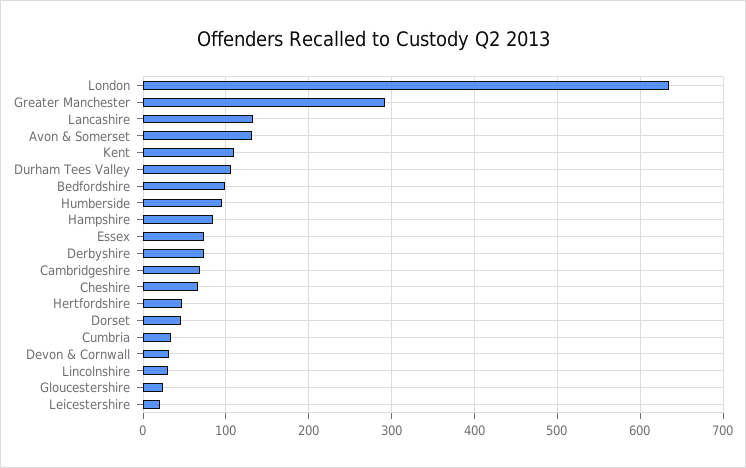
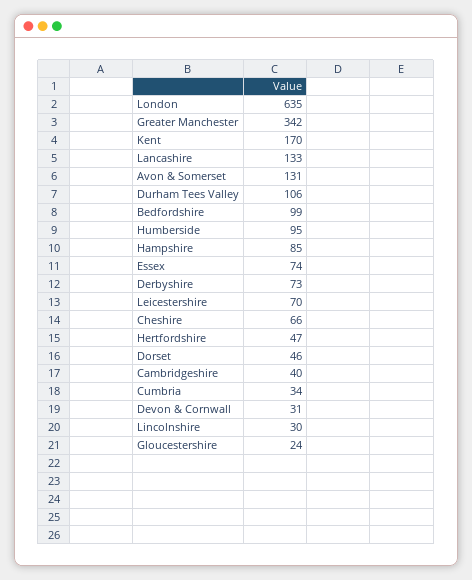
  {
    "London": 635,
-   "Greater Manchester": 290,
+   "Greater Manchester": 342,
    "Lancashire": 133,
    "Avon & Somerset": 131,
-   "Kent": 110,
+   "Kent": 170,
    "Durham Tees Valley": 106,
    "Bedfordshire": 99,
    "Humberside": 95,
    "Hampshire": 85,
    "Essex": 74,
    "Derbyshire": 73,
-   "Cambridgeshire": 70,
+   "Cambridgeshire": 40,
    "Cheshire": 66,
    "Hertfordshire": 47,
    "Dorset": 46,
    "Cumbria": 34,
    "Devon & Cornwall": 31,
    "Lincolnshire": 30,
    "Gloucestershire": 24,
-   "Leicestershire": 20
+   "Leicestershire": 70
  }

